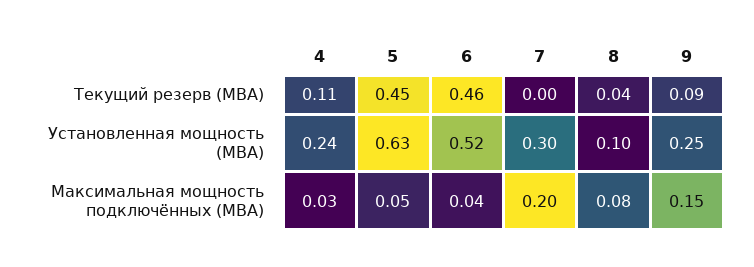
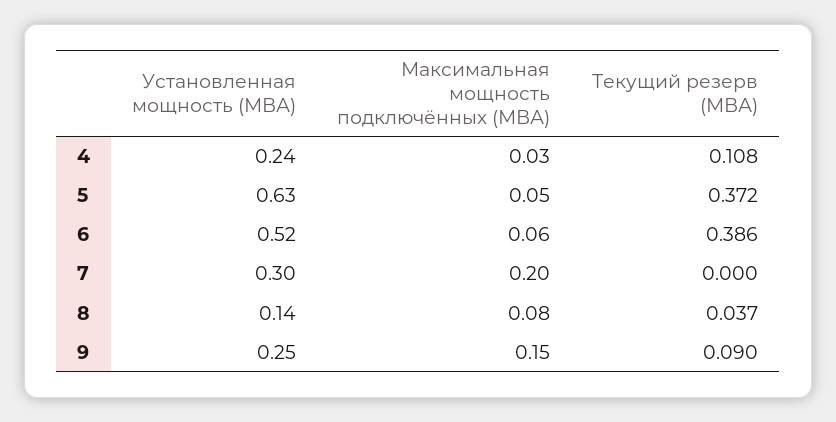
  {
    "4": {
      "Текущий резерв (МВА)": 0.108,
      "Установленная мощность (МВА)": 0.24,
      "Максимальная мощность подключённых (МВА)": 0.03
    },
    "5": {
-     "Текущий резерв (МВА)": 0.45,
+     "Текущий резерв (МВА)": 0.372,
      "Установленная мощность (МВА)": 0.63,
      "Максимальная мощность подключённых (МВА)": 0.05
    },
    "6": {
-     "Текущий резерв (МВА)": 0.46,
+     "Текущий резерв (МВА)": 0.386,
      "Установленная мощность (МВА)": 0.52,
-     "Максимальная мощность подключённых (МВА)": 0.04
+     "Максимальная мощность подключённых (МВА)": 0.06
    },
    "7": {
      "Текущий резерв (МВА)": 0,
      "Установленная мощность (МВА)": 0.3,
      "Максимальная мощность подключённых (МВА)": 0.2
    },
    "8": {
      "Текущий резерв (МВА)": 0.037,
-     "Установленная мощность (МВА)": 0.1,
+     "Установленная мощность (МВА)": 0.14,
      "Максимальная мощность подключённых (МВА)": 0.08
    },
    "9": {
      "Текущий резерв (МВА)": 0.09,
      "Установленная мощность (МВА)": 0.25,
      "Максимальная мощность подключённых (МВА)": 0.15
    }
  }

